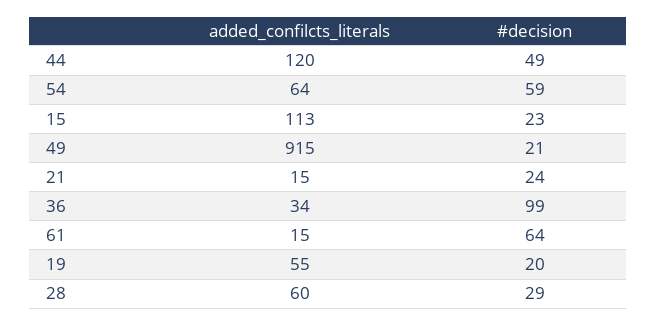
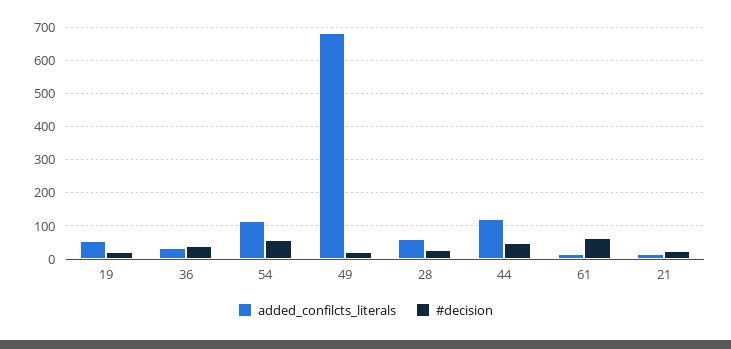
  {
    "added_confilcts_literals": {
      "44": 120,
-     "54": 64,
+     "54": 120,
-     "15": 113,
-     "49": 915,
+     "49": 680,
      "21": 15,
      "36": 34,
      "61": 15,
      "19": 55,
      "28": 60
    },
    "#decision": {
      "44": 49,
      "54": 59,
-     "15": 23,
      "49": 21,
      "21": 24,
-     "36": 99,
+     "36": 40,
      "61": 64,
      "19": 20,
      "28": 29
    }
  }

